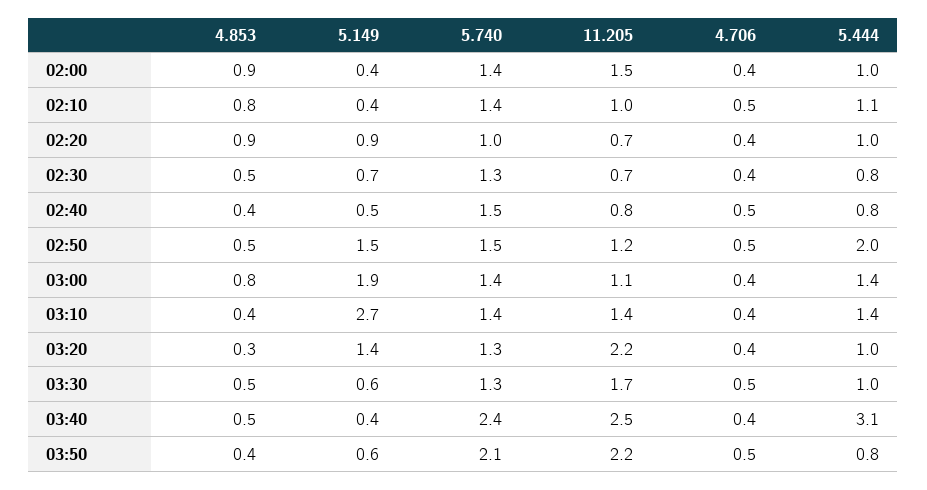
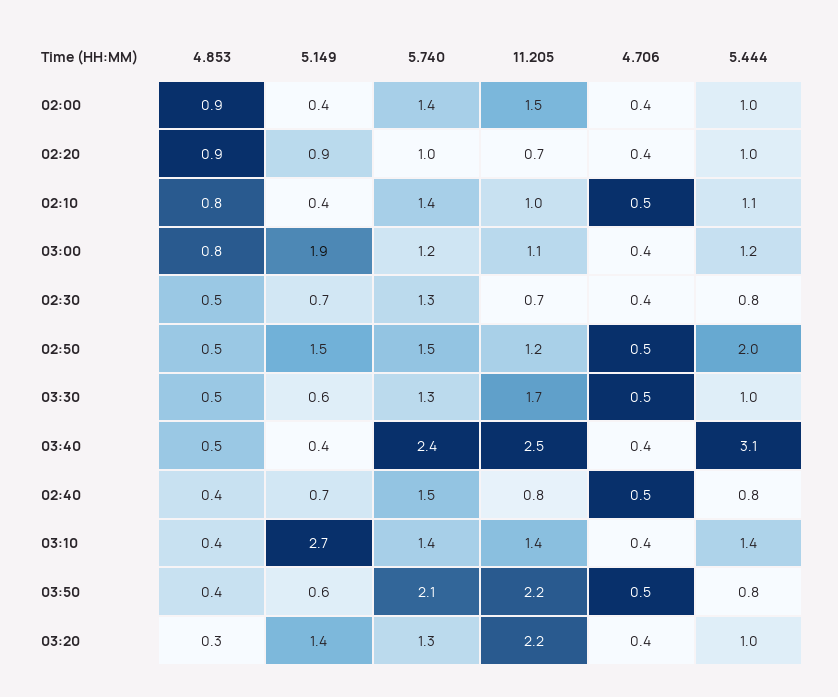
  {
    "4.853": {
      "02:00": 0.9,
      "02:10": 0.8,
      "02:20": 0.9,
      "02:30": 0.5,
      "02:40": 0.4,
      "02:50": 0.5,
      "03:00": 0.8,
      "03:10": 0.4,
      "03:20": 0.3,
      "03:30": 0.5,
      "03:40": 0.5,
      "03:50": 0.4
    },
    "5.149": {
      "02:00": 0.4,
      "02:10": 0.4,
      "02:20": 0.9,
      "02:30": 0.7,
-     "02:40": 0.5,
+     "02:40": 0.7,
      "02:50": 1.5,
      "03:00": 1.9,
      "03:10": 2.7,
      "03:20": 1.4,
      "03:30": 0.6,
      "03:40": 0.4,
      "03:50": 0.6
    },
    "5.740": {
      "02:00": 1.4,
      "02:10": 1.4,
      "02:20": 1,
      "02:30": 1.3,
      "02:40": 1.5,
      "02:50": 1.5,
-     "03:00": 1.4,
+     "03:00": 1.2,
      "03:10": 1.4,
      "03:20": 1.3,
      "03:30": 1.3,
      "03:40": 2.4,
      "03:50": 2.1
    },
    "11.205": {
      "02:00": 1.5,
      "02:10": 1,
      "02:20": 0.7,
      "02:30": 0.7,
      "02:40": 0.8,
      "02:50": 1.2,
      "03:00": 1.1,
      "03:10": 1.4,
      "03:20": 2.2,
      "03:30": 1.7,
      "03:40": 2.5,
      "03:50": 2.2
    },
    "4.706": {
      "02:00": 0.4,
      "02:10": 0.5,
      "02:20": 0.4,
      "02:30": 0.4,
      "02:40": 0.5,
      "02:50": 0.5,
      "03:00": 0.4,
      "03:10": 0.4,
      "03:20": 0.4,
      "03:30": 0.5,
      "03:40": 0.4,
      "03:50": 0.5
    },
    "5.444": {
      "02:00": 1,
      "02:10": 1.1,
      "02:20": 1,
      "02:30": 0.8,
      "02:40": 0.8,
      "02:50": 2,
-     "03:00": 1.4,
+     "03:00": 1.2,
      "03:10": 1.4,
      "03:20": 1,
      "03:30": 1,
      "03:40": 3.1,
      "03:50": 0.8
    }
  }

